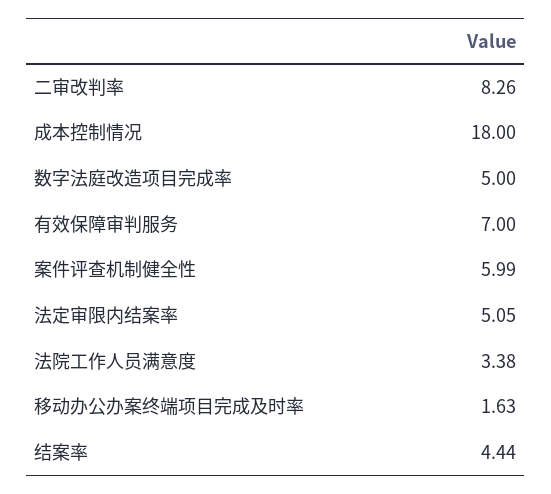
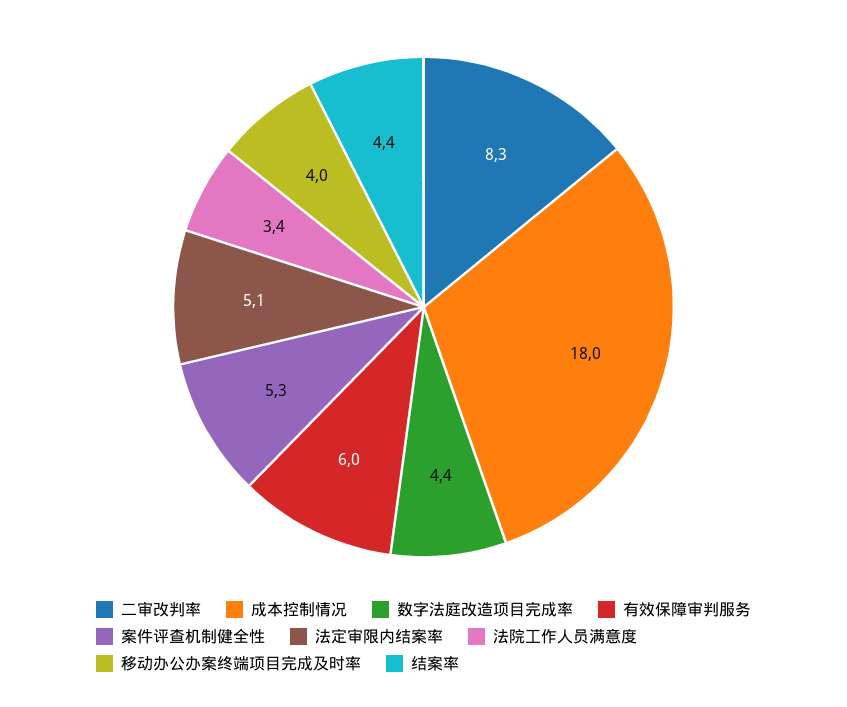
  {
    "二审改判率": 8.26,
    "成本控制情况": 18,
-   "数字法庭改造项目完成率": 5,
+   "数字法庭改造项目完成率": 4.4,
-   "有效保障审判服务": 7,
+   "有效保障审判服务": 6,
-   "案件评查机制健全性": 5.99,
+   "案件评查机制健全性": 5.3,
    "法定审限内结案率": 5.05,
    "法院工作人员满意度": 3.38,
-   "移动办公办案终端项目完成及时率": 1.63,
+   "移动办公办案终端项目完成及时率": 4,
    "结案率": 4.44
  }

